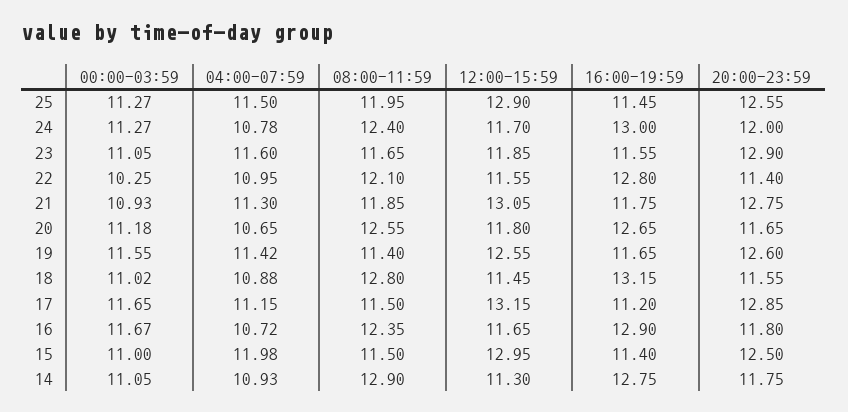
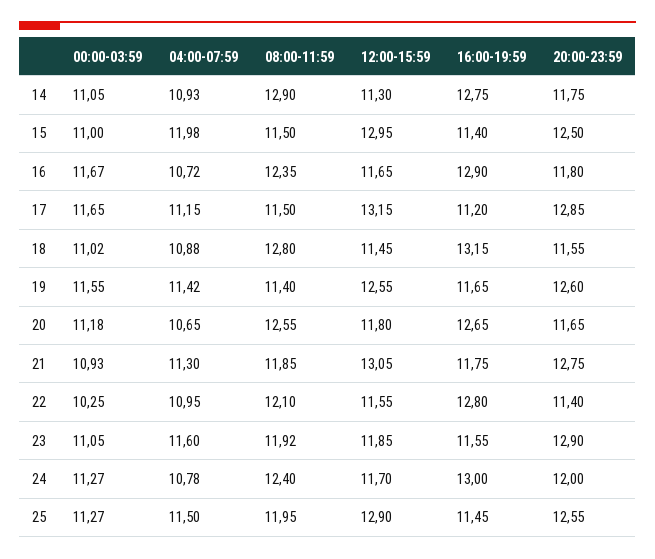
  {
    "00:00-03:59": {
      "25": 11.27,
      "24": 11.27,
      "23": 11.05,
      "22": 10.25,
      "21": 10.93,
      "20": 11.18,
      "19": 11.55,
      "18": 11.02,
      "17": 11.65,
      "16": 11.67,
      "15": 11,
      "14": 11.05
    },
    "04:00-07:59": {
      "25": 11.5,
      "24": 10.78,
      "23": 11.6,
      "22": 10.95,
      "21": 11.3,
      "20": 10.65,
      "19": 11.42,
      "18": 10.88,
      "17": 11.15,
      "16": 10.72,
      "15": 11.98,
      "14": 10.93
    },
    "08:00-11:59": {
      "25": 11.95,
      "24": 12.4,
-     "23": 11.65,
+     "23": 11.92,
      "22": 12.1,
      "21": 11.85,
      "20": 12.55,
      "19": 11.4,
      "18": 12.8,
      "17": 11.5,
      "16": 12.35,
      "15": 11.5,
      "14": 12.9
    },
    "12:00-15:59": {
      "25": 12.9,
      "24": 11.7,
      "23": 11.85,
      "22": 11.55,
      "21": 13.05,
      "20": 11.8,
      "19": 12.55,
      "18": 11.45,
      "17": 13.15,
      "16": 11.65,
      "15": 12.95,
      "14": 11.3
    },
    "16:00-19:59": {
      "25": 11.45,
      "24": 13,
      "23": 11.55,
      "22": 12.8,
      "21": 11.75,
      "20": 12.65,
      "19": 11.65,
      "18": 13.15,
      "17": 11.2,
      "16": 12.9,
      "15": 11.4,
      "14": 12.75
    },
    "20:00-23:59": {
      "25": 12.55,
      "24": 12,
      "23": 12.9,
      "22": 11.4,
      "21": 12.75,
      "20": 11.65,
      "19": 12.6,
      "18": 11.55,
      "17": 12.85,
      "16": 11.8,
      "15": 12.5,
      "14": 11.75
    }
  }

